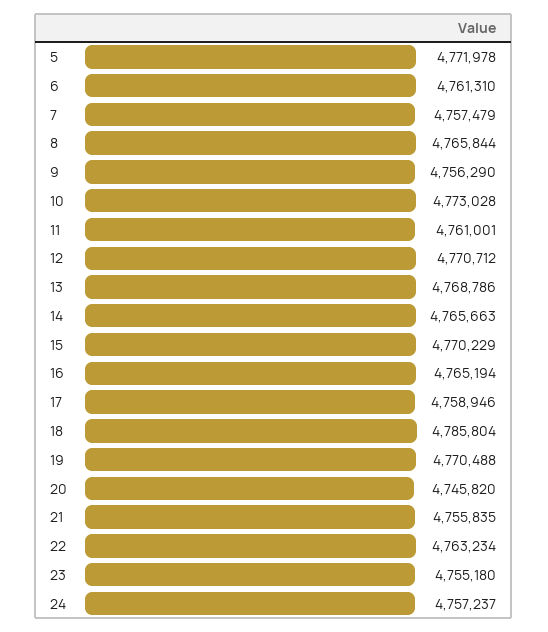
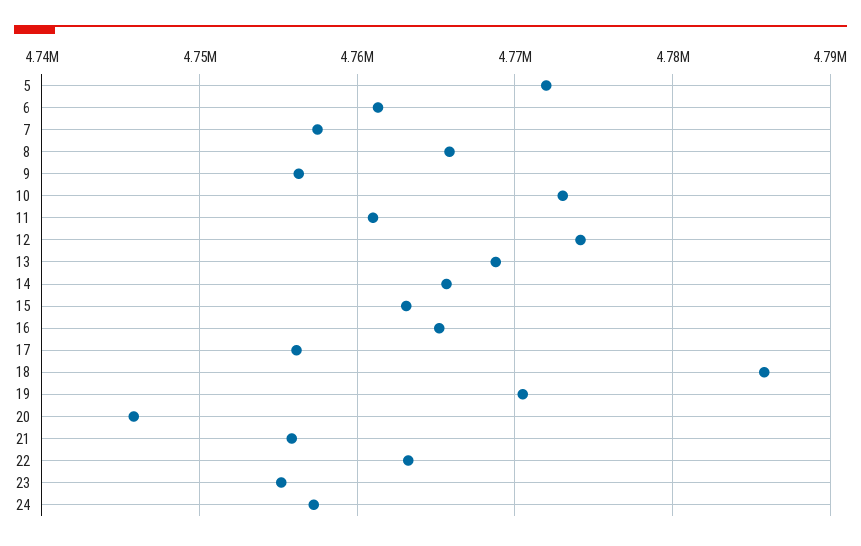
  {
    "5": 4771978,
    "6": 4761310,
    "7": 4757479,
    "8": 4765844,
    "9": 4756290,
    "10": 4773028,
    "11": 4761001,
-   "12": 4770712,
+   "12": 4774000,
    "13": 4768786,
    "14": 4765663,
-   "15": 4770229,
+   "15": 4763000,
    "16": 4765194,
-   "17": 4758946,
+   "17": 4756000,
    "18": 4785804,
    "19": 4770488,
    "20": 4745820,
    "21": 4755835,
    "22": 4763234,
    "23": 4755180,
    "24": 4757237
  }

